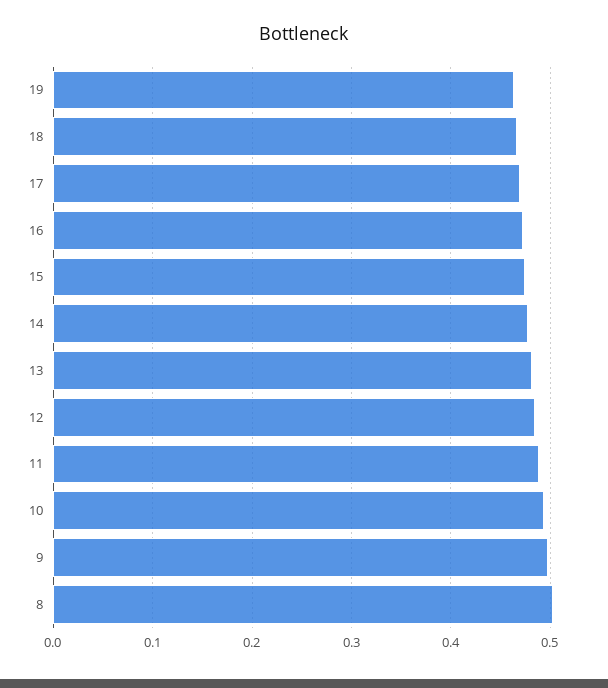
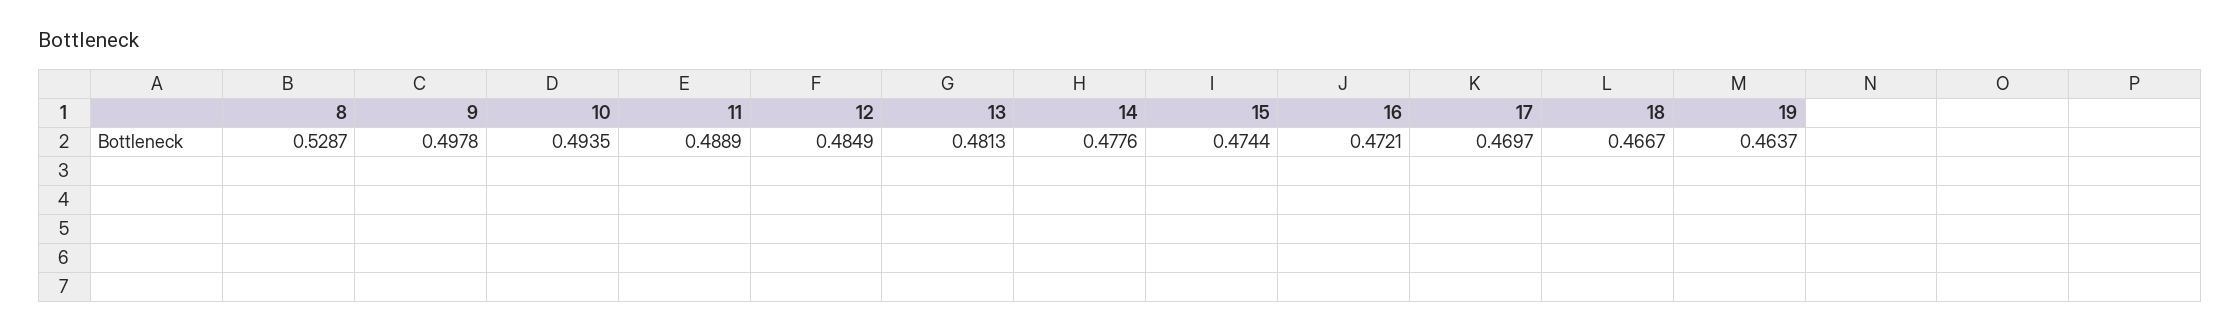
  {
    "19": 0.4637,
    "18": 0.4667,
    "17": 0.4697,
    "16": 0.4721,
    "15": 0.4744,
    "14": 0.4776,
    "13": 0.4813,
    "12": 0.4849,
    "11": 0.4889,
    "10": 0.4935,
    "9": 0.4978,
-   "8": 0.5
+   "8": 0.5287
  }

